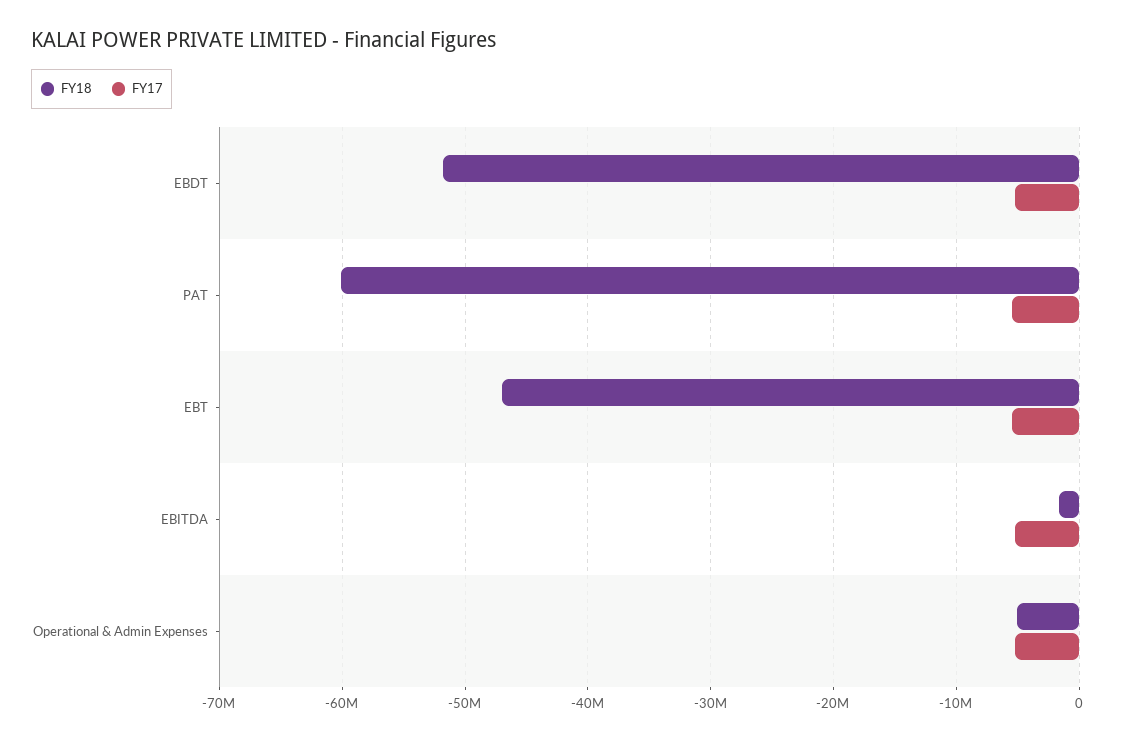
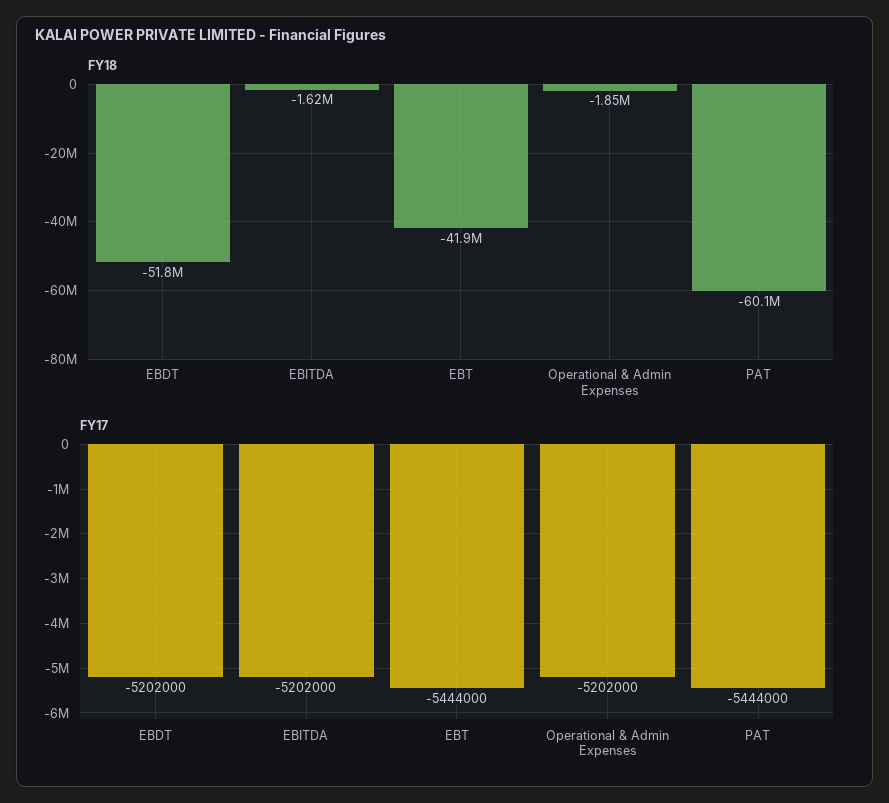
  {
    "FY18": {
      "EBDT": -51800000,
      "PAT": -60100000,
-     "EBT": -47000000,
+     "EBT": -41900000,
      "EBITDA": -1620000,
-     "Operational & Admin Expenses": -5000000
+     "Operational & Admin Expenses": -1850000
    },
    "FY17": {
      "EBDT": -5202000,
      "PAT": -5444000,
      "EBT": -5444000,
      "EBITDA": -5202000,
      "Operational & Admin Expenses": -5202000
    }
  }

